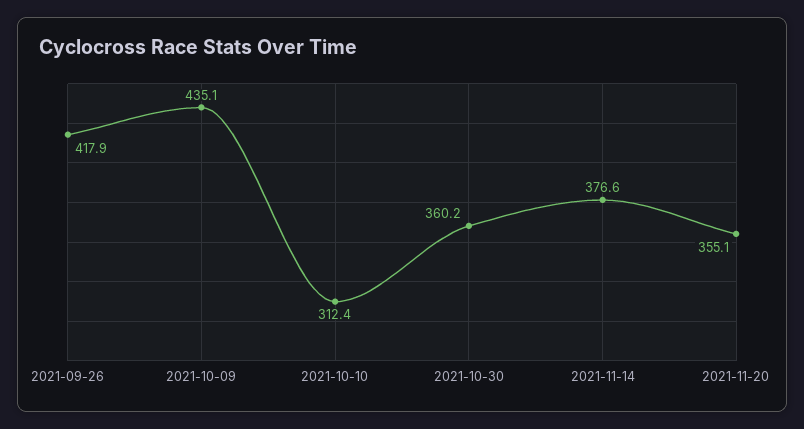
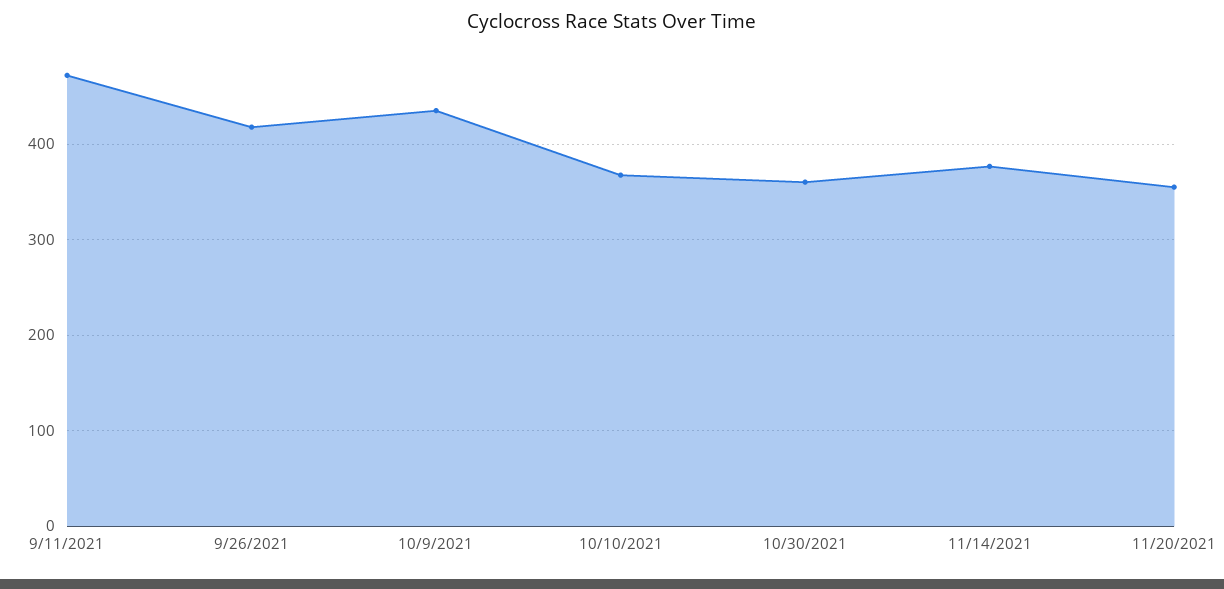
  {
    "2021-09-26": 417.9,
    "2021-10-09": 435.1,
-   "2021-10-10": 312.4,
+   "2021-10-10": 370,
    "2021-10-30": 360.2,
    "2021-11-14": 376.6,
-   "2021-11-20": 355.1
+   "2021-11-20": 355.1,
+   "9/11/2021": 470
  }

